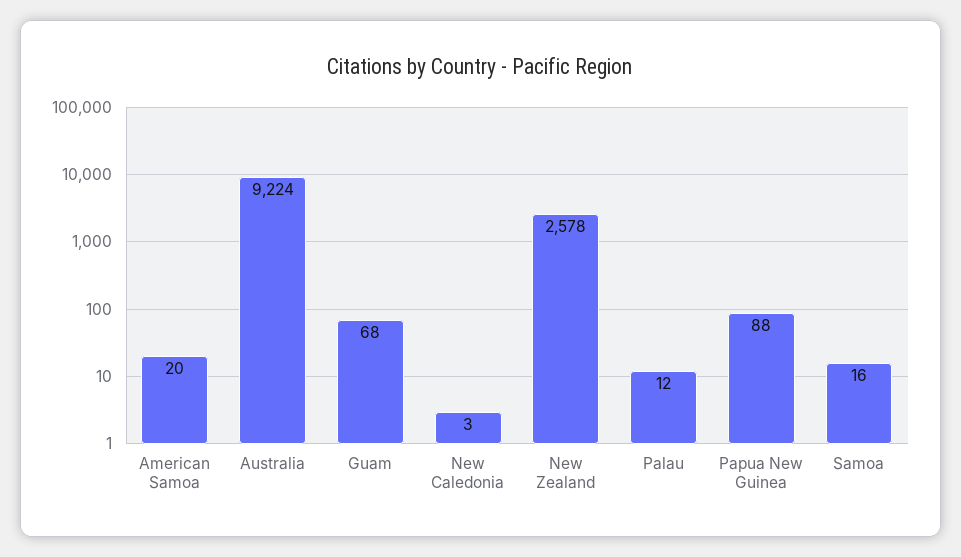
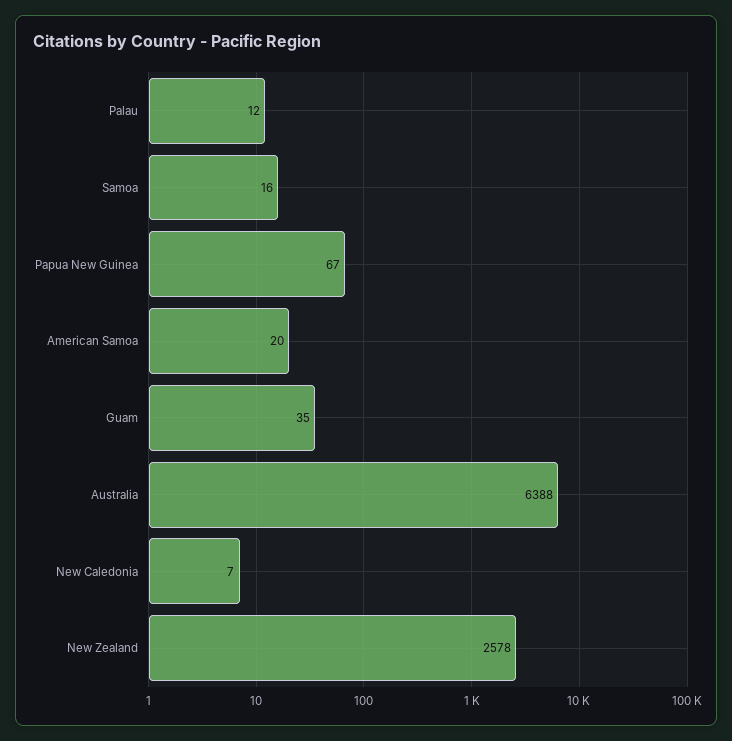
  {
    "American Samoa": 20,
-   "Australia": 9224,
+   "Australia": 6388,
-   "Guam": 68,
+   "Guam": 35,
-   "New Caledonia": 3,
+   "New Caledonia": 7,
    "New Zealand": 2578,
    "Palau": 12,
-   "Papua New Guinea": 88,
+   "Papua New Guinea": 67,
    "Samoa": 16
  }

